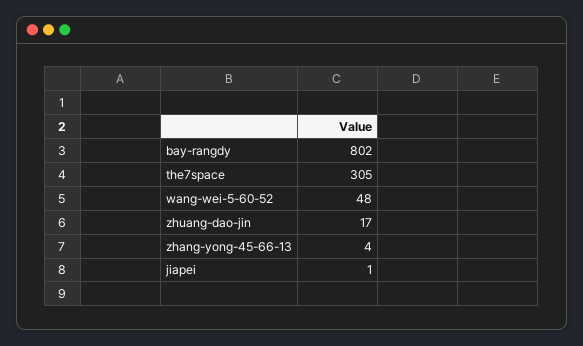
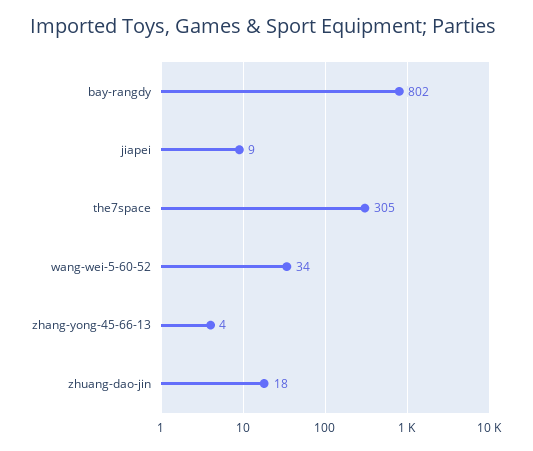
  {
    "bay-rangdy": 802,
    "the7space": 305,
-   "wang-wei-5-60-52": 48,
+   "wang-wei-5-60-52": 34,
-   "zhuang-dao-jin": 17,
+   "zhuang-dao-jin": 18,
    "zhang-yong-45-66-13": 4,
-   "jiapei": 1
+   "jiapei": 9
  }

